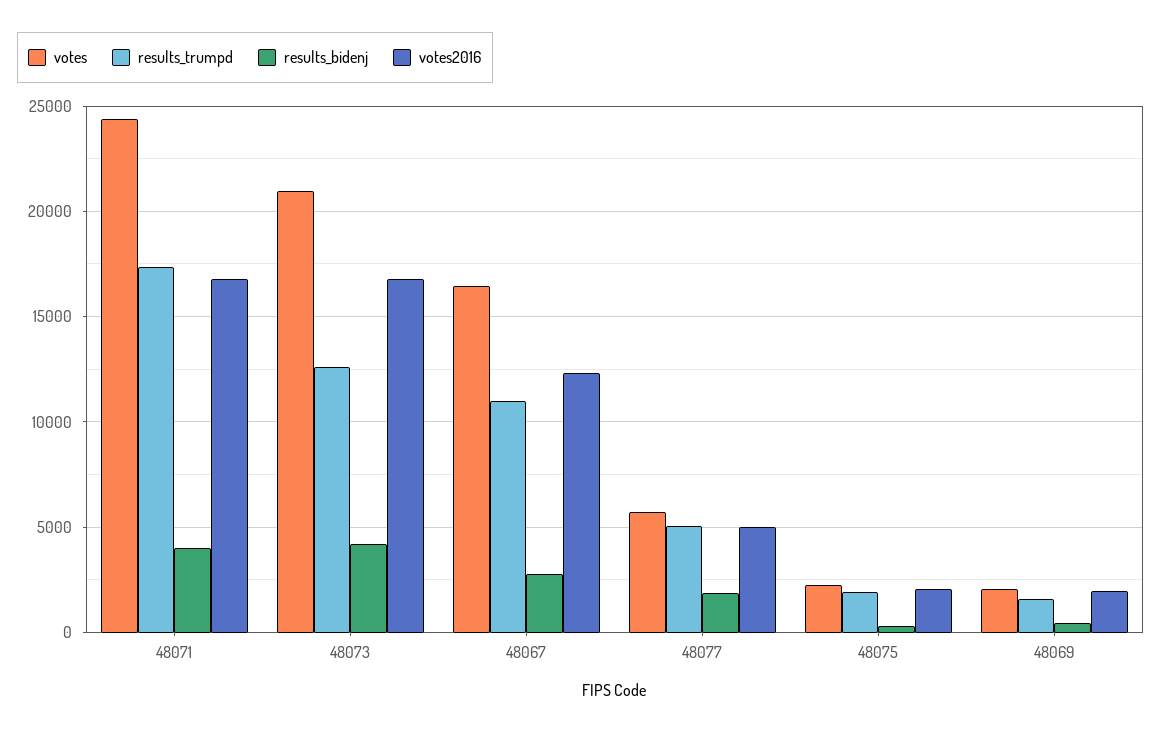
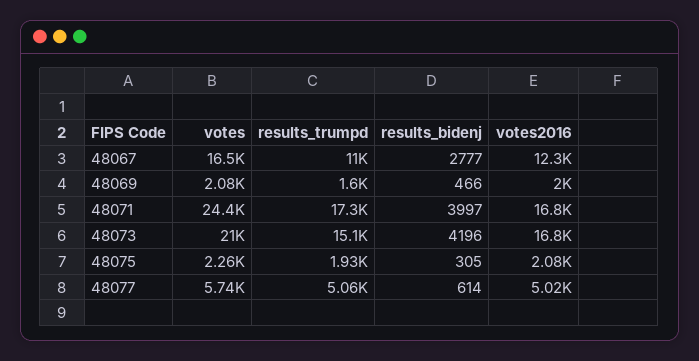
  {
    "votes": {
      "48071": 24400,
      "48073": 21000,
      "48067": 16500,
      "48077": 5740,
      "48075": 2260,
      "48069": 2080
    },
    "results_trumpd": {
      "48071": 17300,
-     "48073": 12500,
+     "48073": 15100,
      "48067": 11000,
      "48077": 5060,
      "48075": 1930,
      "48069": 1600
    },
    "results_bidenj": {
      "48071": 3997,
      "48073": 4196,
      "48067": 2777,
-     "48077": 2000,
+     "48077": 614,
      "48075": 305,
      "48069": 466
    },
    "votes2016": {
      "48071": 16800,
      "48073": 16800,
      "48067": 12300,
      "48077": 5020,
      "48075": 2080,
      "48069": 2000
    }
  }

